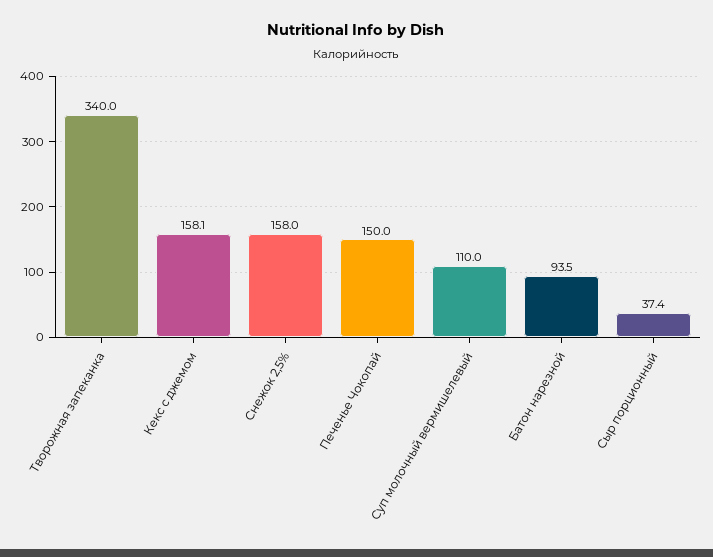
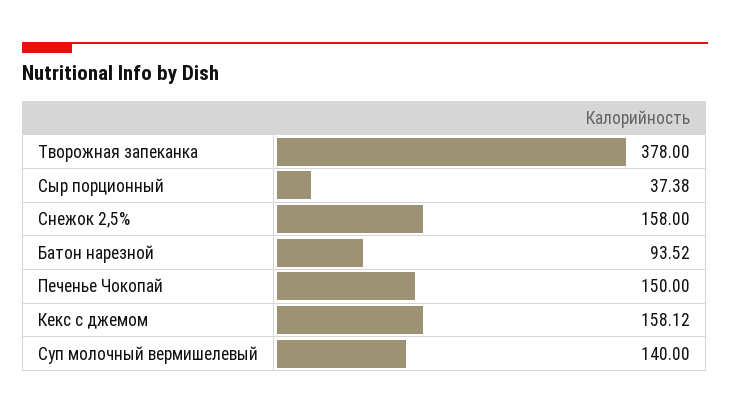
  {
-   "Творожная запеканка": 340,
+   "Творожная запеканка": 378,
    "Кекс с джемом": 158.12,
    "Снежок 2,5%": 158,
    "Печенье Чокопай": 150,
-   "Суп молочный вермишелевый": 110,
+   "Суп молочный вермишелевый": 140,
    "Батон нарезной": 93.52,
    "Сыр порционный": 37.38
  }

